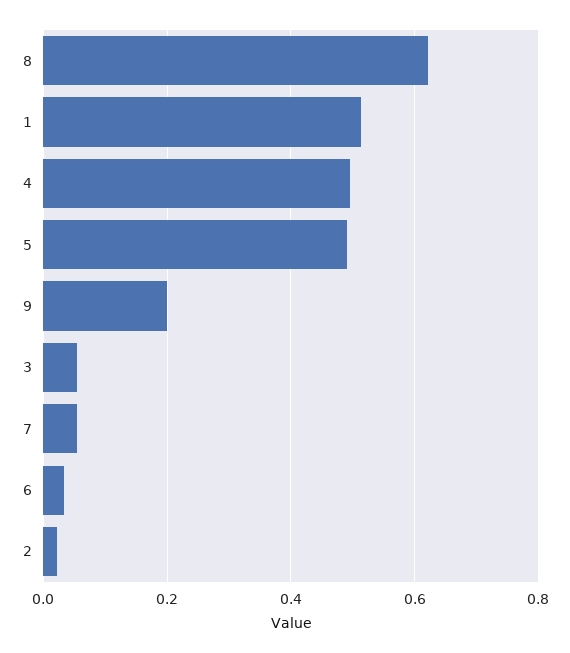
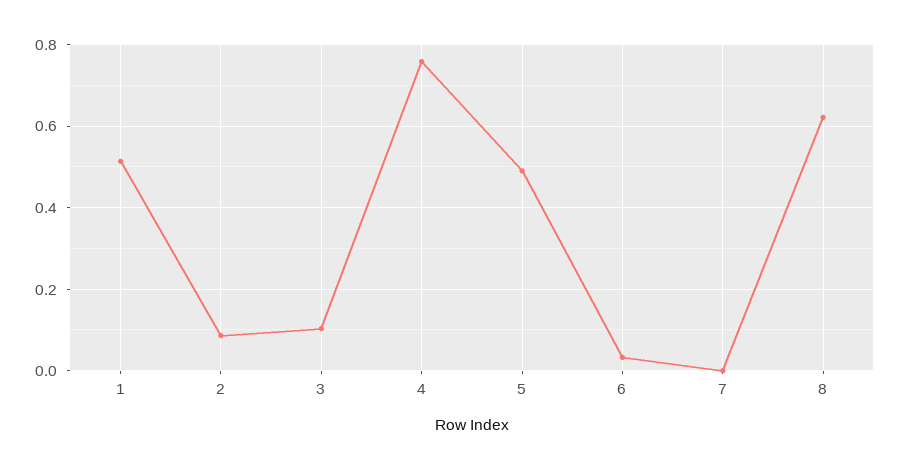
  {
    "8": 0.62,
    "1": 0.52,
-   "4": 0.5,
+   "4": 0.76,
    "5": 0.5,
-   "9": 0.2,
-   "3": 0.06,
+   "3": 0.1,
-   "7": 0.06,
+   "7": 0,
    "6": 0.04,
-   "2": 0.02
+   "2": 0.08
  }

